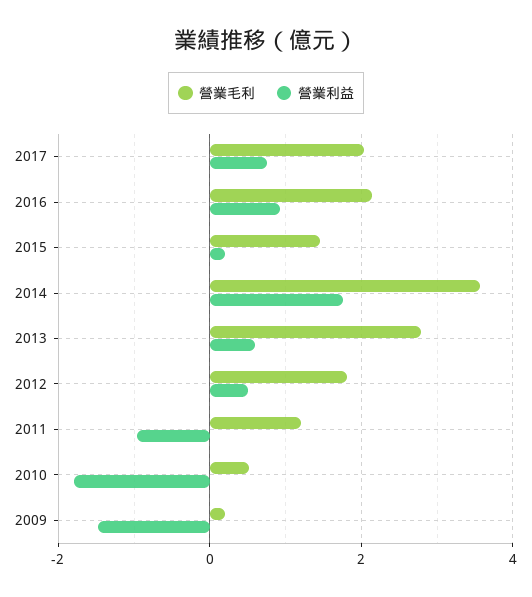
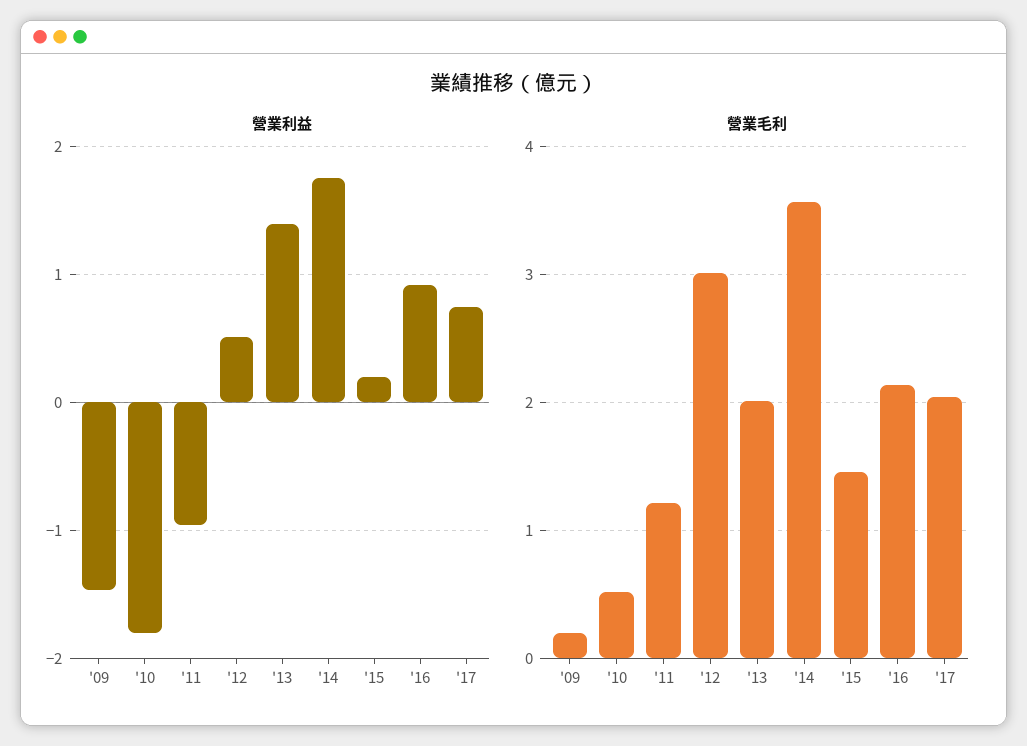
  {
    "營業毛利": {
      "2017": 2,
      "2016": 2.1,
      "2015": 1.5,
      "2014": 3.6,
-     "2013": 2.8,
+     "2013": 2,
-     "2012": 1.8,
+     "2012": 3,
      "2011": 1.2,
      "2010": 0.5,
      "2009": 0.2
    },
    "營業利益": {
      "2017": 0.8,
      "2016": 0.9,
      "2015": 0.2,
      "2014": 1.8,
-     "2013": 0.6,
+     "2013": 1.4,
      "2012": 0.5,
      "2011": -1,
      "2010": -1.8,
      "2009": -1.5
    }
  }

